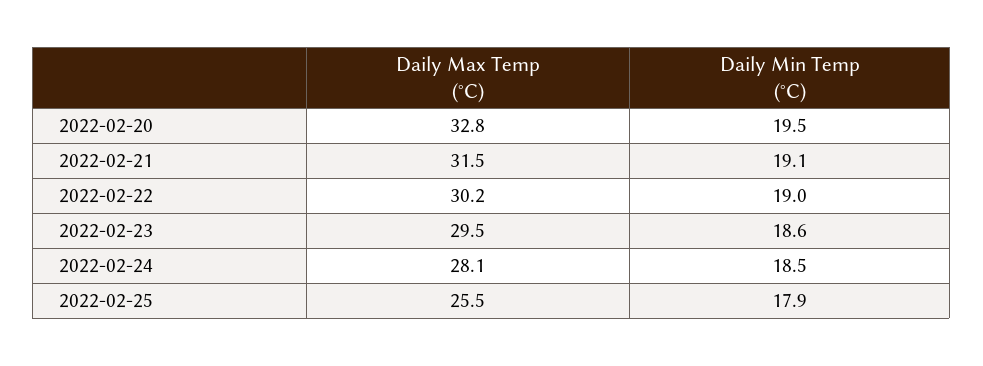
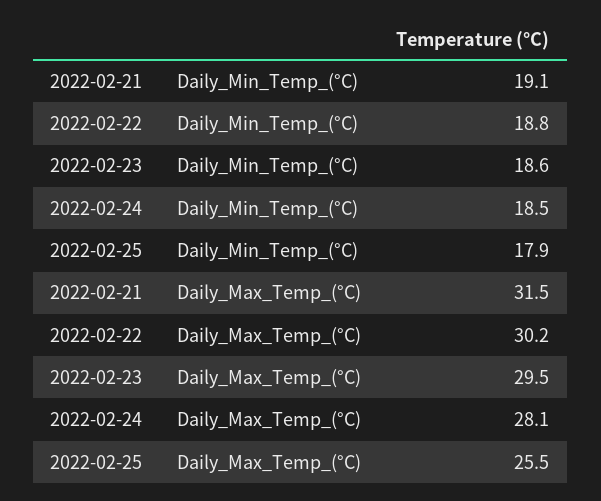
  {
    "Daily Max Temp (°C)": {
-     "2022-02-20": 32.8,
      "2022-02-21": 31.5,
      "2022-02-22": 30.2,
      "2022-02-23": 29.5,
      "2022-02-24": 28.1,
      "2022-02-25": 25.5
    },
    "Daily Min Temp (°C)": {
-     "2022-02-20": 19.5,
      "2022-02-21": 19.1,
-     "2022-02-22": 19,
+     "2022-02-22": 18.8,
      "2022-02-23": 18.6,
      "2022-02-24": 18.5,
      "2022-02-25": 17.9
    }
  }

